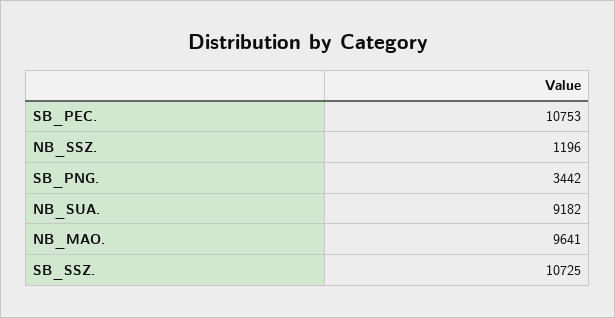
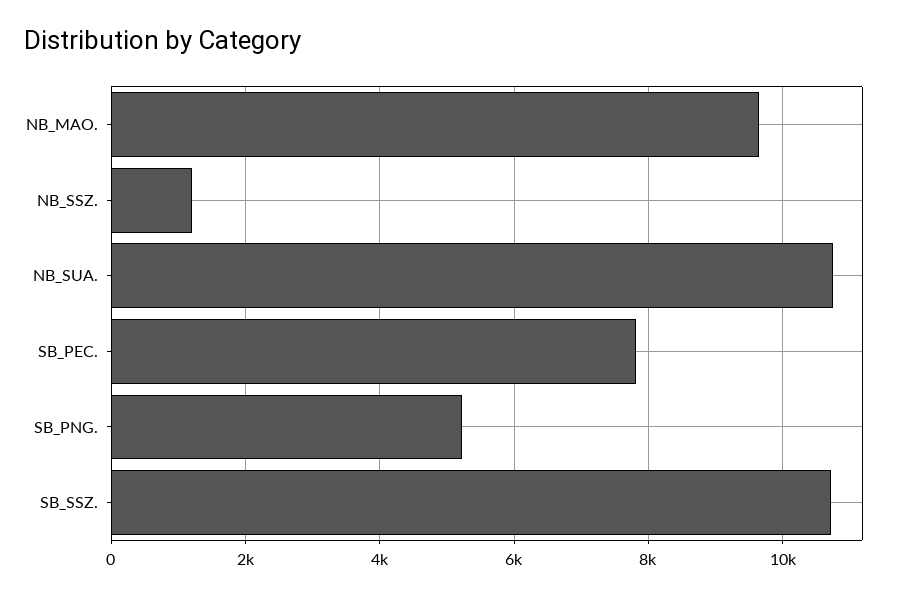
  {
-   "SB_PEC.": 10753,
+   "SB_PEC.": 7800,
    "NB_SSZ.": 1196,
-   "SB_PNG.": 3442,
+   "SB_PNG.": 5200,
-   "NB_SUA.": 9182,
+   "NB_SUA.": 10800,
    "NB_MAO.": 9641,
    "SB_SSZ.": 10725
  }

